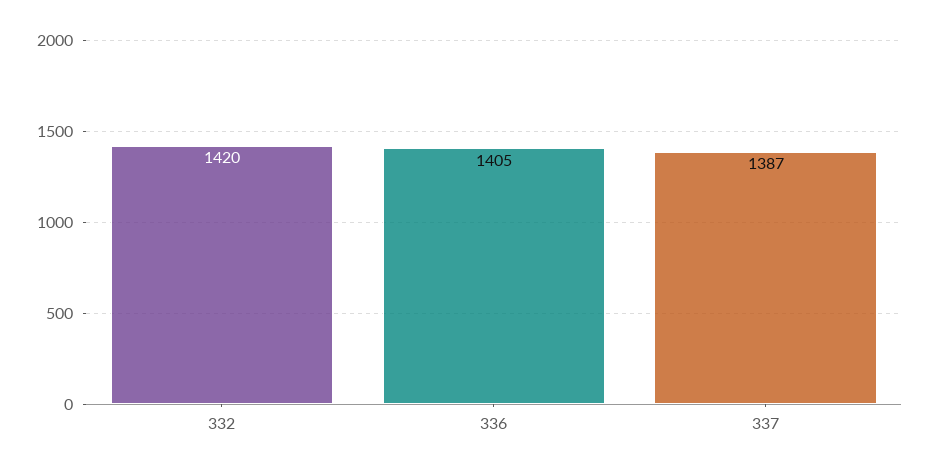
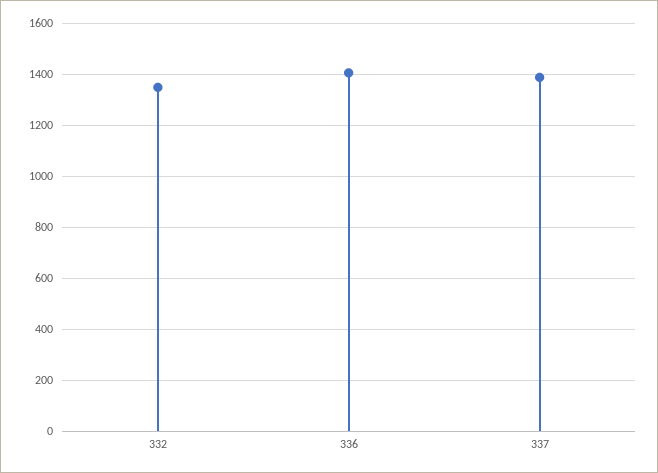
  {
-   "332": 1420,
+   "332": 1350,
    "336": 1405,
    "337": 1387
  }

